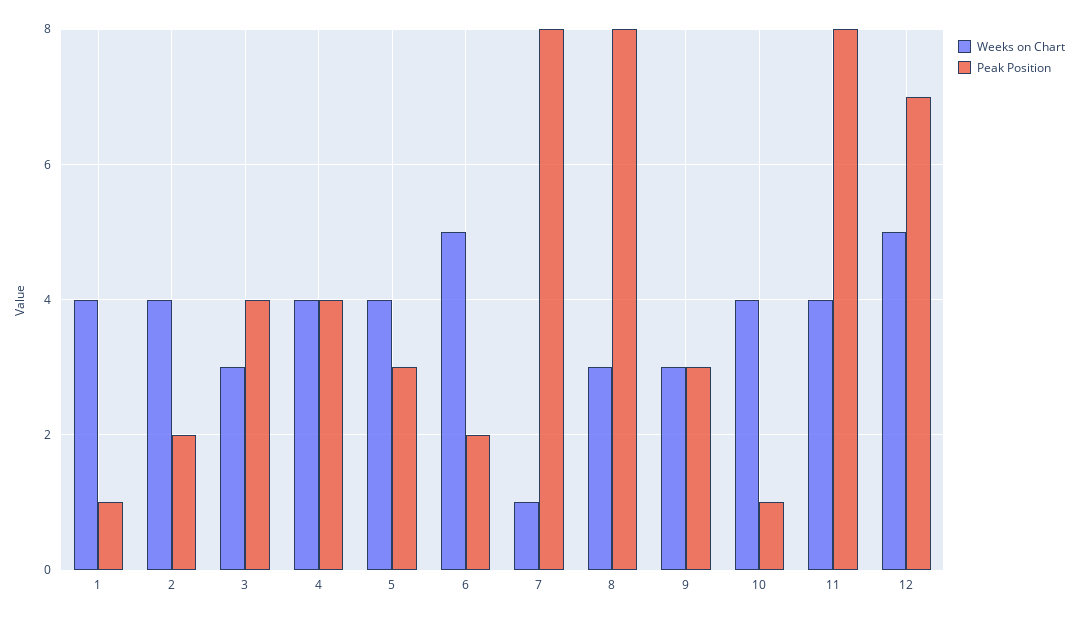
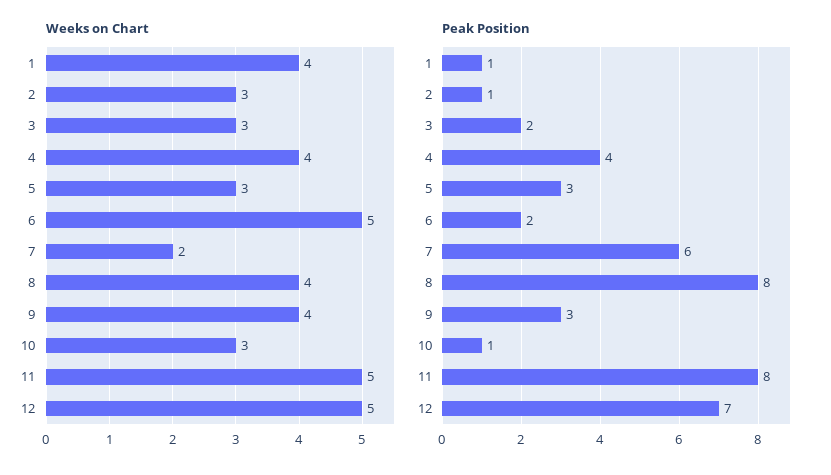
  {
    "Weeks on Chart": {
      "1": 4,
-     "2": 4,
+     "2": 3,
      "3": 3,
      "4": 4,
-     "5": 4,
+     "5": 3,
      "6": 5,
-     "7": 1,
+     "7": 2,
-     "8": 3,
+     "8": 4,
-     "9": 3,
+     "9": 4,
-     "10": 4,
+     "10": 3,
-     "11": 4,
+     "11": 5,
      "12": 5
    },
    "Peak Position": {
      "1": 1,
-     "2": 2,
+     "2": 1,
-     "3": 4,
+     "3": 2,
      "4": 4,
      "5": 3,
      "6": 2,
-     "7": 8,
+     "7": 6,
      "8": 8,
      "9": 3,
      "10": 1,
      "11": 8,
      "12": 7
    }
  }

